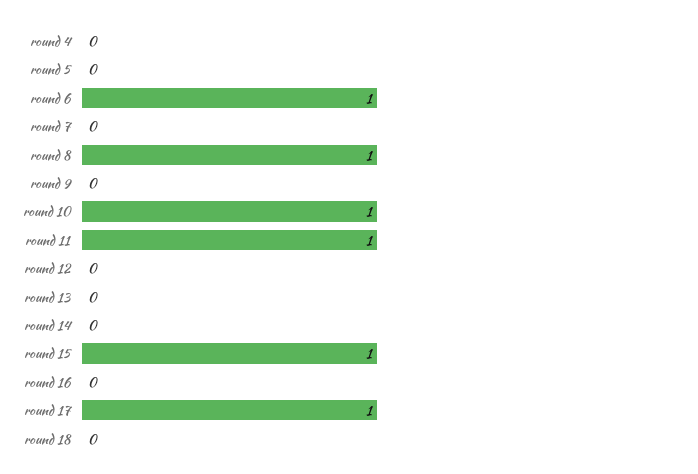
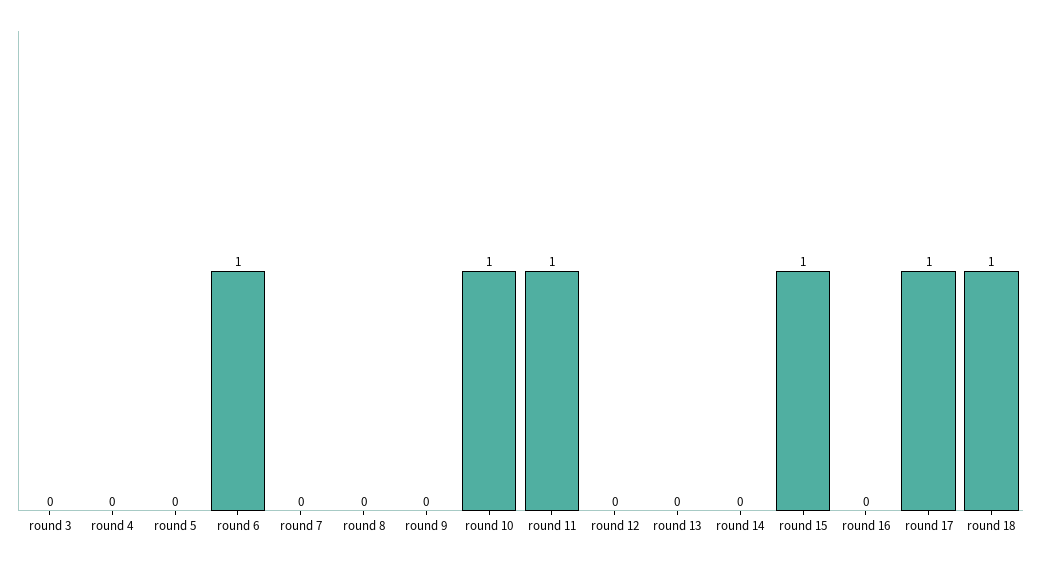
  {
    "round 4": 0,
    "round 5": 0,
    "round 6": 1,
    "round 7": 0,
-   "round 8": 1,
+   "round 8": 0,
    "round 9": 0,
    "round 10": 1,
    "round 11": 1,
    "round 12": 0,
    "round 13": 0,
    "round 14": 0,
    "round 15": 1,
    "round 16": 0,
    "round 17": 1,
-   "round 18": 0
+   "round 18": 1,
+   "round 3": 0
  }

